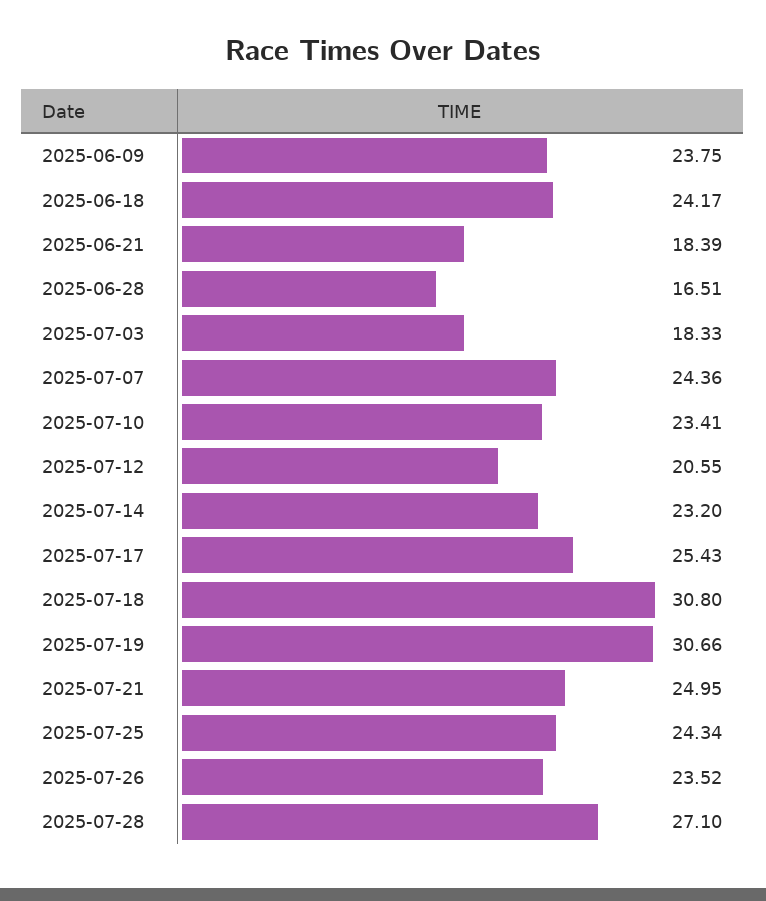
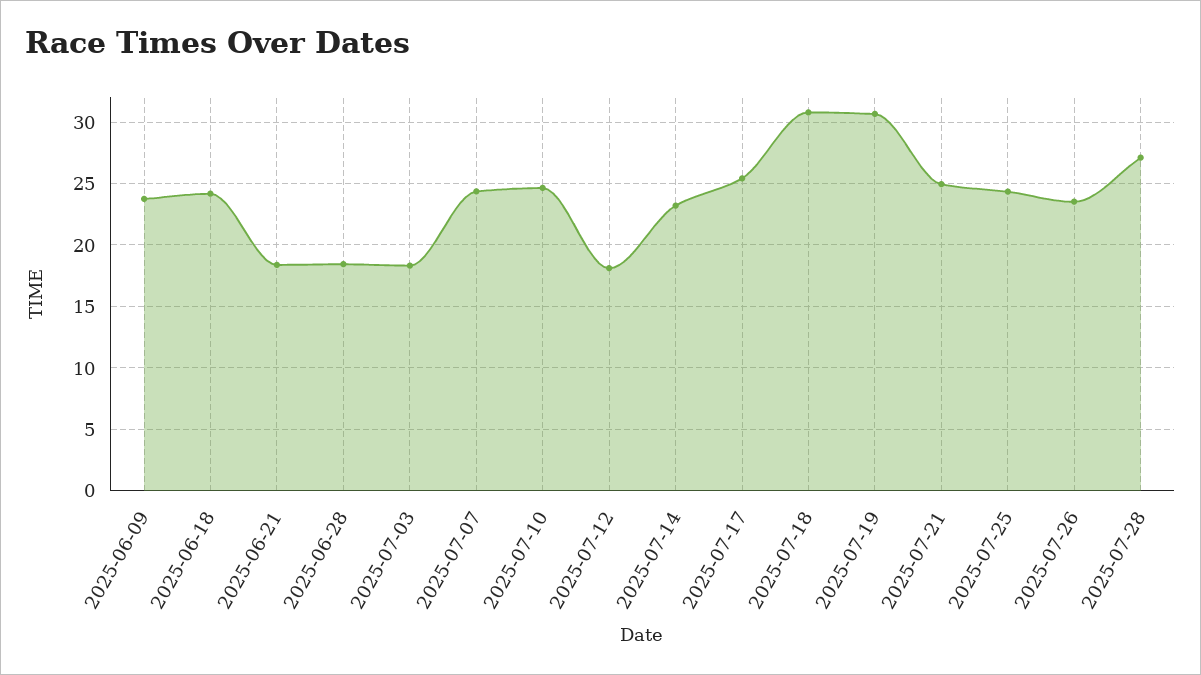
  {
    "2025-06-09": 23.75,
    "2025-06-18": 24.17,
    "2025-06-21": 18.39,
-   "2025-06-28": 16.51,
+   "2025-06-28": 18.5,
    "2025-07-03": 18.33,
    "2025-07-07": 24.36,
-   "2025-07-10": 23.41,
+   "2025-07-10": 24.5,
-   "2025-07-12": 20.55,
+   "2025-07-12": 18,
    "2025-07-14": 23.2,
    "2025-07-17": 25.43,
    "2025-07-18": 30.8,
    "2025-07-19": 30.66,
    "2025-07-21": 24.95,
    "2025-07-25": 24.34,
    "2025-07-26": 23.52,
    "2025-07-28": 27.1
  }

